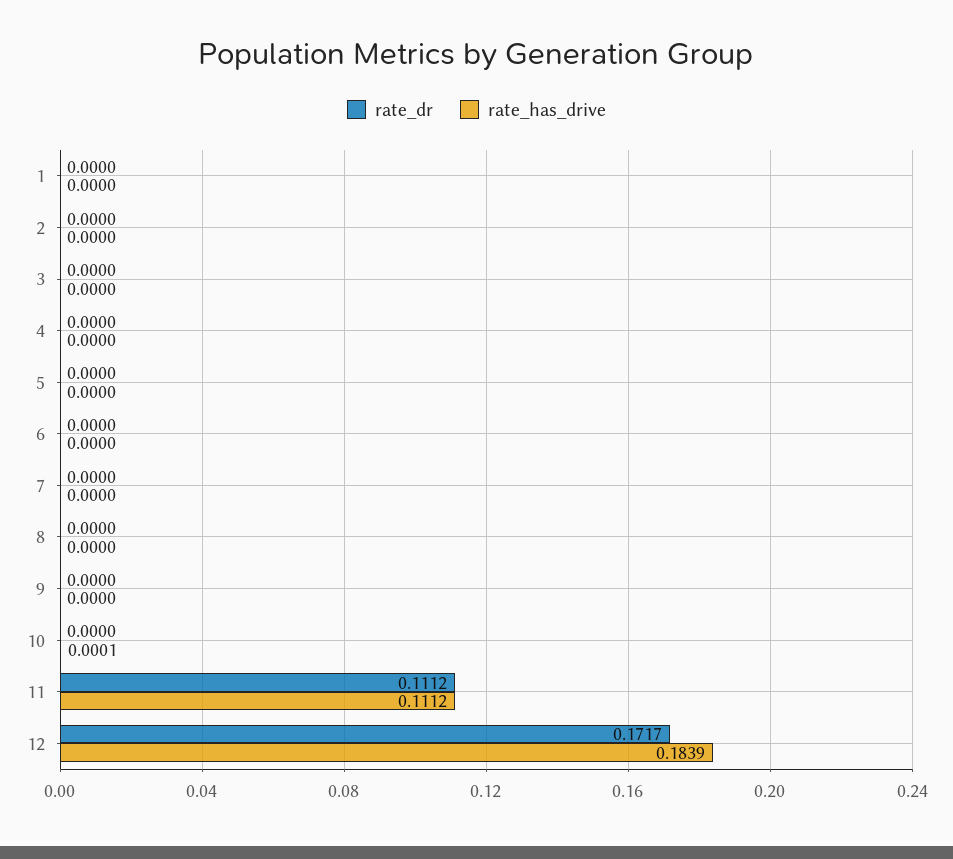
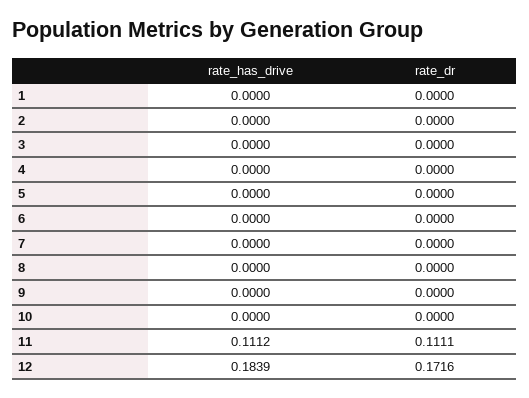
  {
    "rate_dr": {
      "1": 0,
      "2": 0,
      "3": 0,
      "4": 0,
      "5": 0,
      "6": 0,
      "7": 0,
      "8": 0,
      "9": 0,
      "10": 0,
-     "11": 0.1112,
+     "11": 0.1111,
-     "12": 0.1717
+     "12": 0.1716
    },
    "rate_has_drive": {
      "1": 0,
      "2": 0,
      "3": 0,
      "4": 0,
      "5": 0,
      "6": 0,
      "7": 0,
      "8": 0,
      "9": 0,
-     "10": 0.0001,
+     "10": 0,
      "11": 0.1112,
      "12": 0.1839
    }
  }

